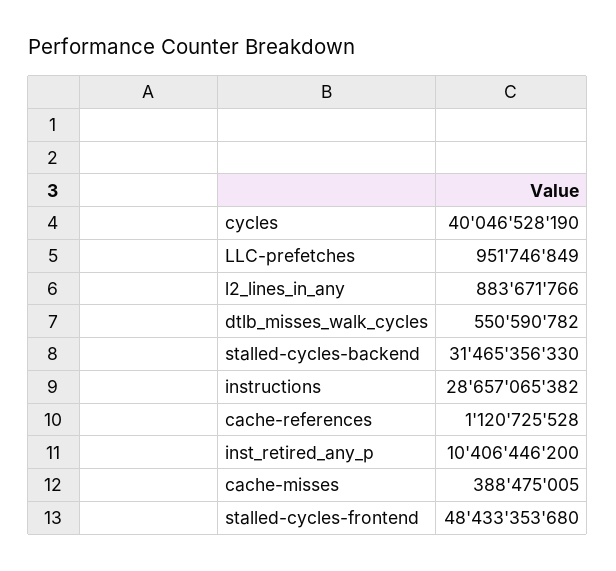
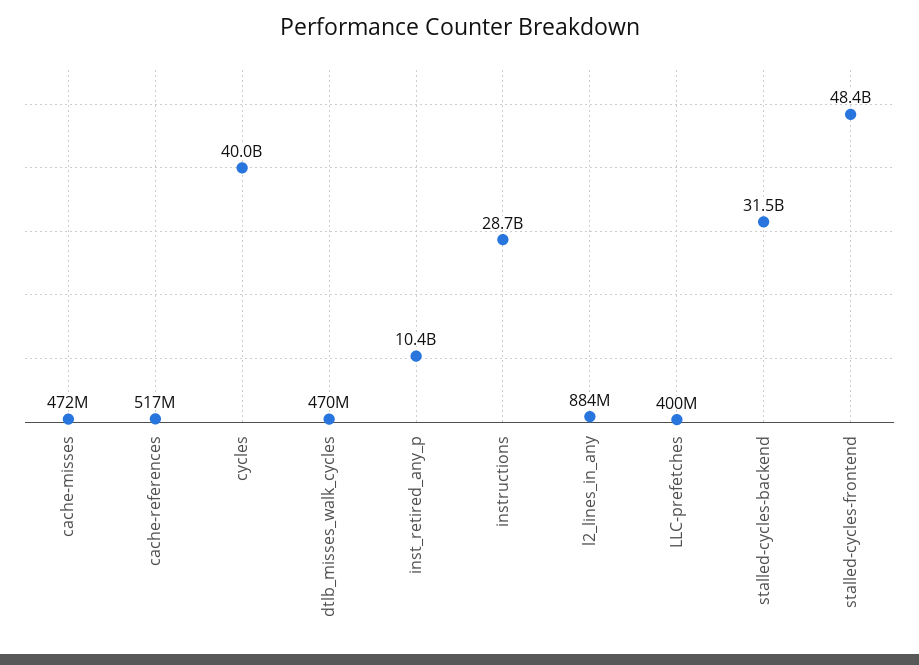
  {
    "cycles": 40046528190,
-   "LLC-prefetches": 951746849,
+   "LLC-prefetches": 400000000,
    "l2_lines_in_any": 883671766,
-   "dtlb_misses_walk_cycles": 550590782,
+   "dtlb_misses_walk_cycles": 470000000,
    "stalled-cycles-backend": 31465356330,
    "instructions": 28657065382,
-   "cache-references": 1120725528,
+   "cache-references": 517000000,
    "inst_retired_any_p": 10406446200,
-   "cache-misses": 388475005,
+   "cache-misses": 472000000,
    "stalled-cycles-frontend": 48433353680
  }

